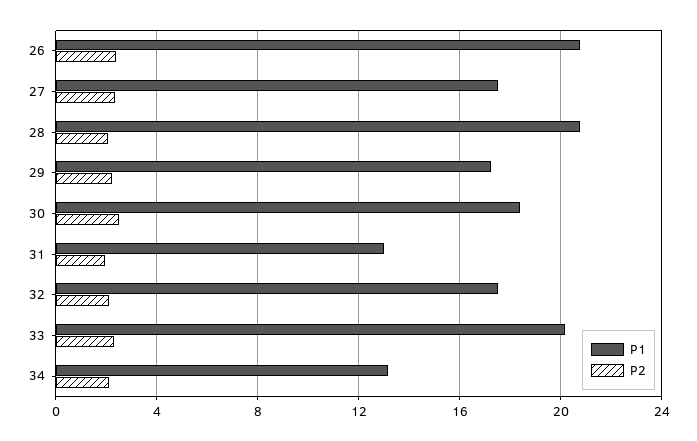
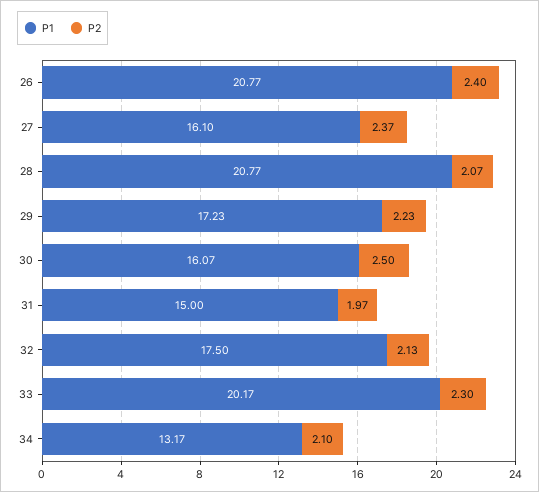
  {
    "P1": {
      "26": 20.77,
-     "27": 17.5,
+     "27": 16.1,
      "28": 20.77,
      "29": 17.23,
-     "30": 18.5,
+     "30": 16.07,
-     "31": 13,
+     "31": 15,
      "32": 17.5,
      "33": 20.17,
      "34": 13.17
    },
    "P2": {
      "26": 2.4,
      "27": 2.37,
      "28": 2.07,
      "29": 2.23,
      "30": 2.5,
      "31": 1.97,
      "32": 2.13,
      "33": 2.3,
      "34": 2.1
    }
  }

